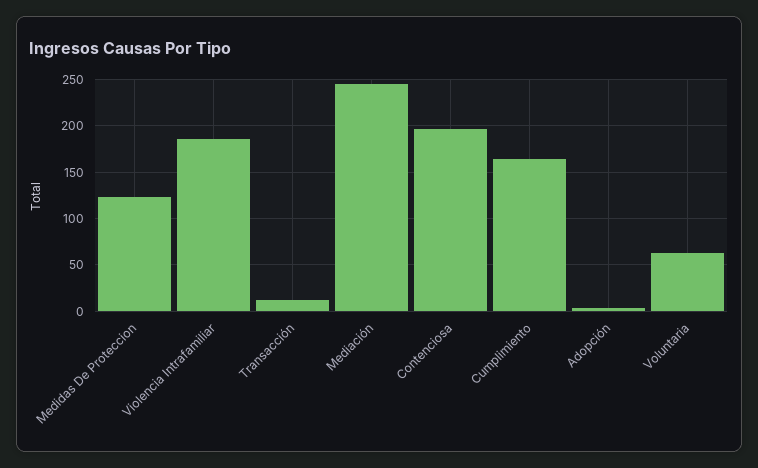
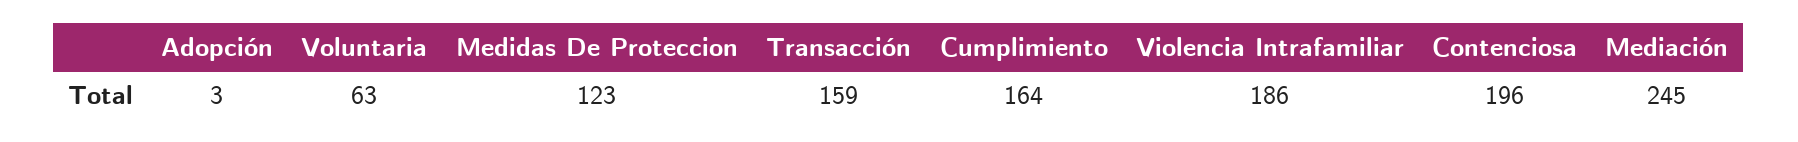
  {
    "Medidas De Proteccion": 123,
    "Violencia Intrafamiliar": 186,
-   "Transacción": 10,
+   "Transacción": 159,
    "Mediación": 245,
    "Contenciosa": 196,
    "Cumplimiento": 164,
    "Adopción": 3,
    "Voluntaria": 63
  }

